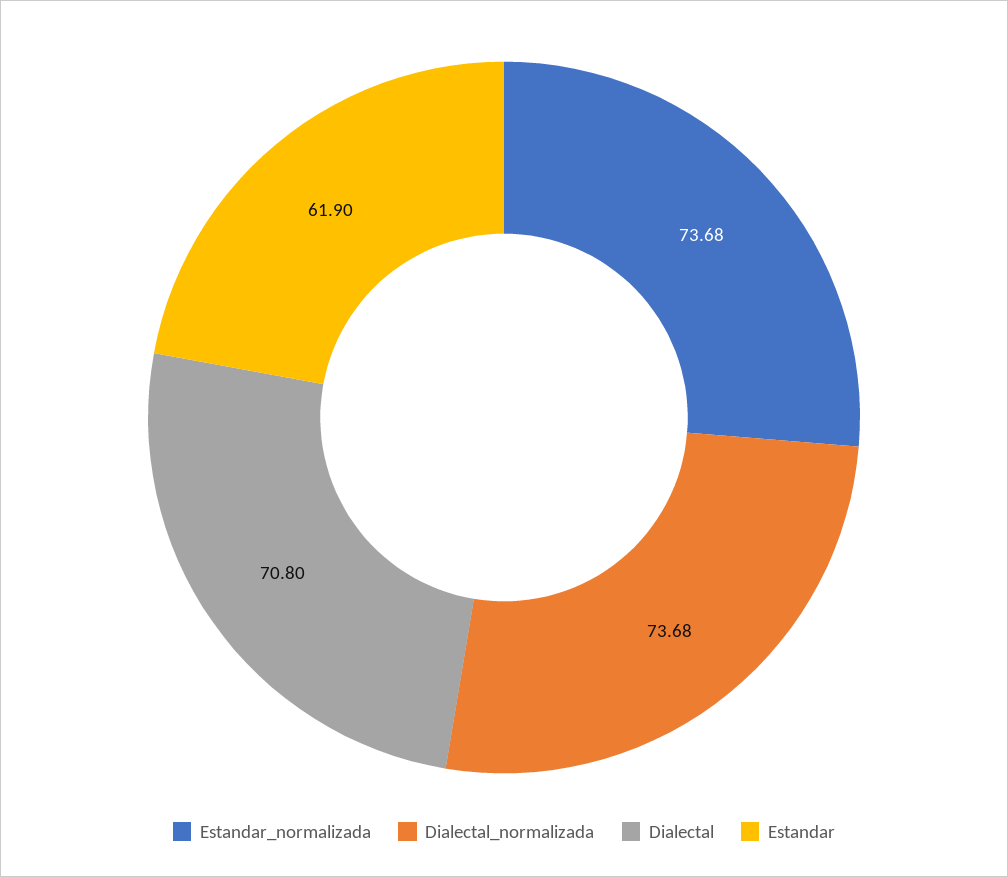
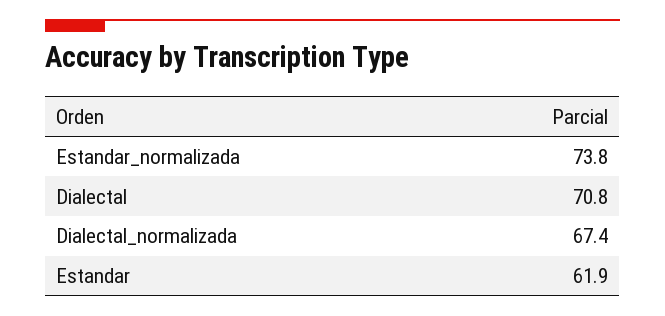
  {
-   "Estandar_normalizada": 73.68,
+   "Estandar_normalizada": 73.8,
-   "Dialectal_normalizada": 73.68,
+   "Dialectal_normalizada": 67.4,
    "Dialectal": 70.8,
    "Estandar": 61.9
  }

